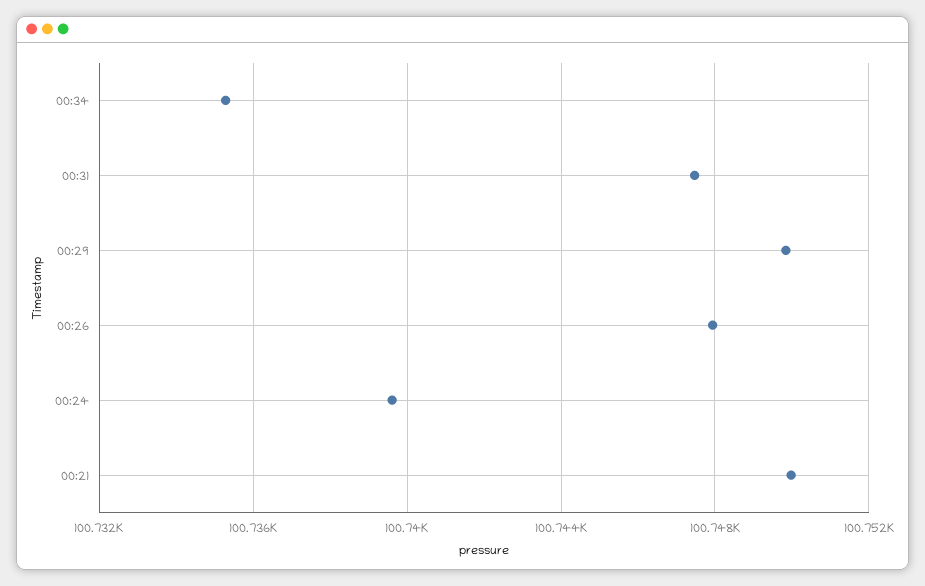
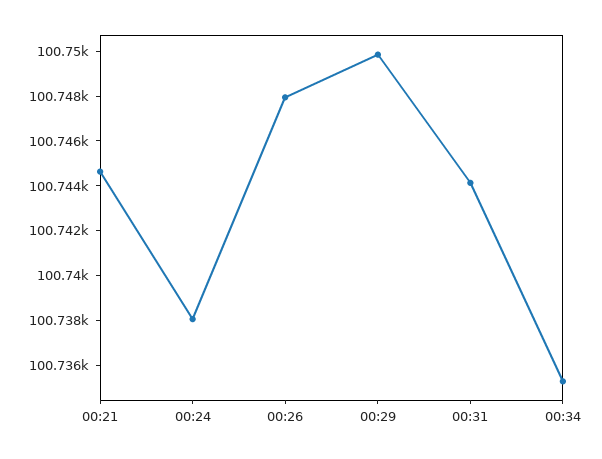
  {
    "00:34": 100735.5,
-   "00:31": 100747.5,
+   "00:31": 100744,
    "00:29": 100750,
    "00:26": 100748,
-   "00:24": 100739.5,
+   "00:24": 100738,
-   "00:21": 100750
+   "00:21": 100744.5
  }

